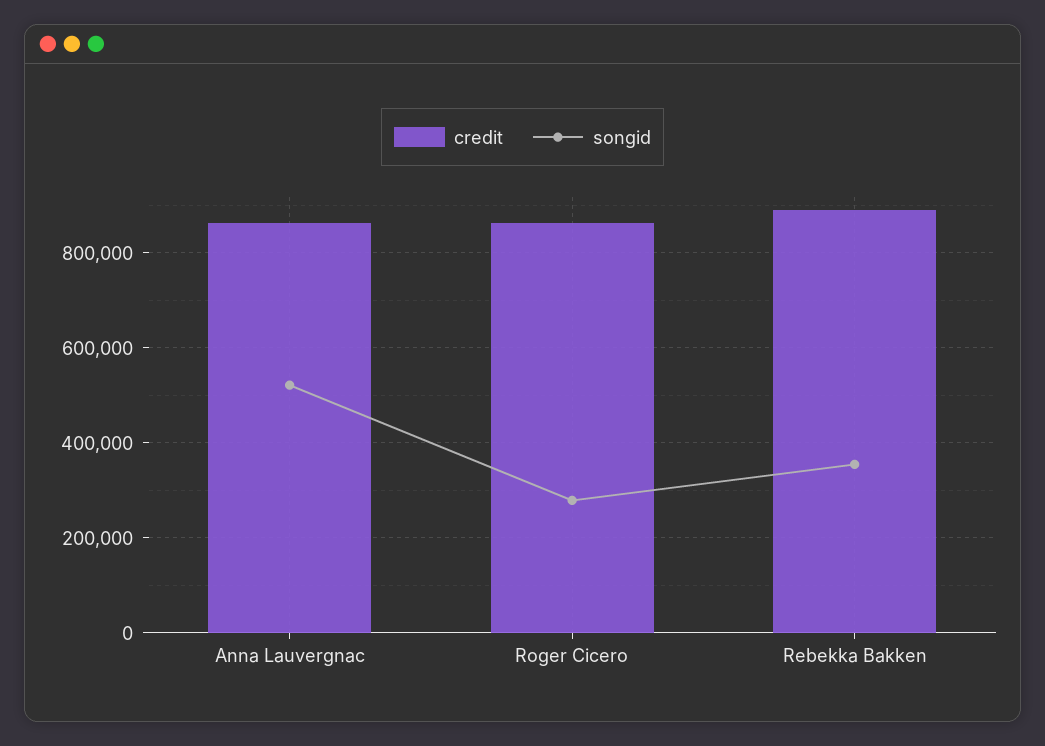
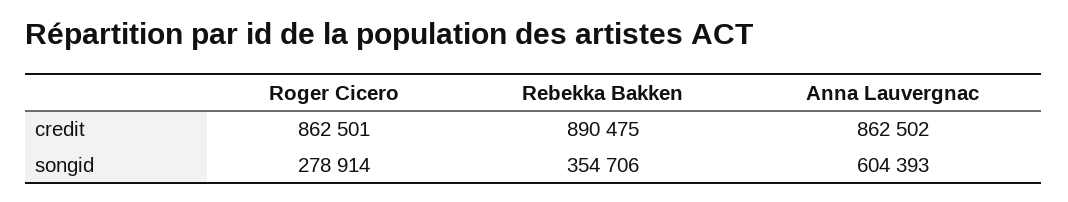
  {
    "credit": {
      "Anna Lauvergnac": 862502,
      "Roger Cicero": 862501,
      "Rebekka Bakken": 890475
    },
    "songid": {
-     "Anna Lauvergnac": 520000,
+     "Anna Lauvergnac": 604393,
      "Roger Cicero": 278914,
      "Rebekka Bakken": 354706
    }
  }

